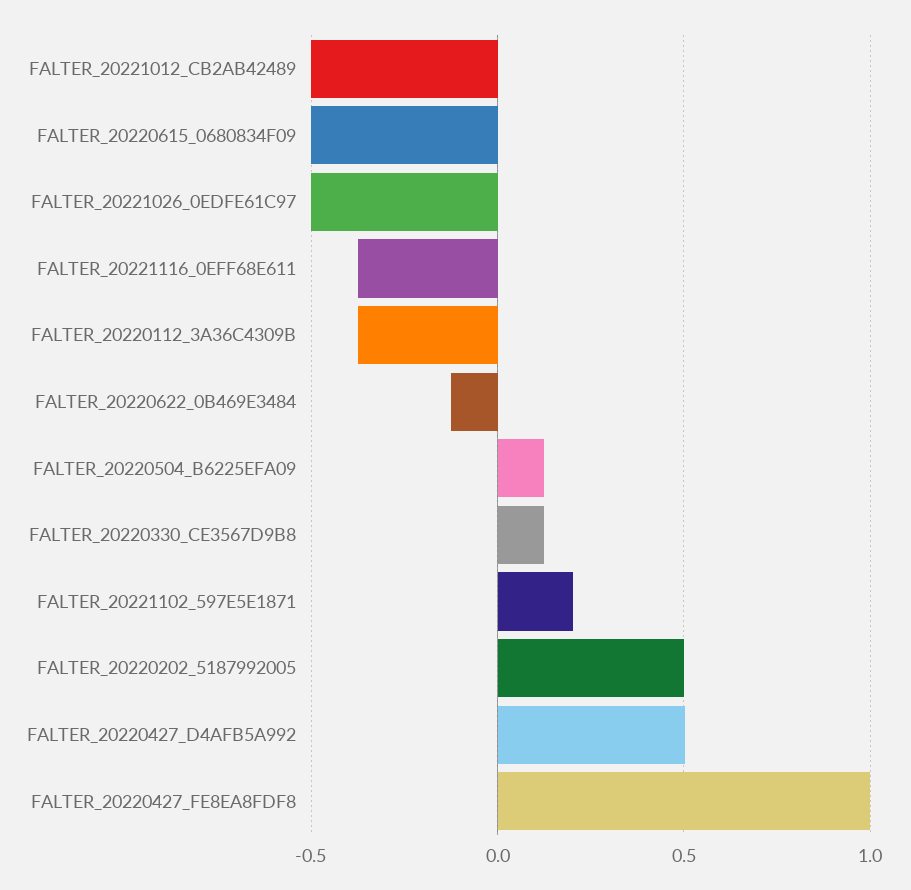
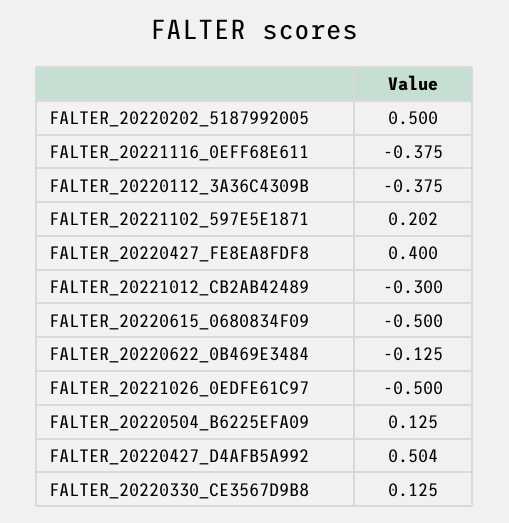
  {
-   "FALTER_20221012_CB2AB42489": -0.5,
+   "FALTER_20221012_CB2AB42489": -0.3,
    "FALTER_20220615_0680834F09": -0.5,
    "FALTER_20221026_0EDFE61C97": -0.5,
    "FALTER_20221116_0EFF68E611": -0.375,
    "FALTER_20220112_3A36C4309B": -0.375,
    "FALTER_20220622_0B469E3484": -0.125,
    "FALTER_20220504_B6225EFA09": 0.125,
    "FALTER_20220330_CE3567D9B8": 0.125,
    "FALTER_20221102_597E5E1871": 0.202,
    "FALTER_20220202_5187992005": 0.5,
    "FALTER_20220427_D4AFB5A992": 0.504,
-   "FALTER_20220427_FE8EA8FDF8": 1
+   "FALTER_20220427_FE8EA8FDF8": 0.4
  }

